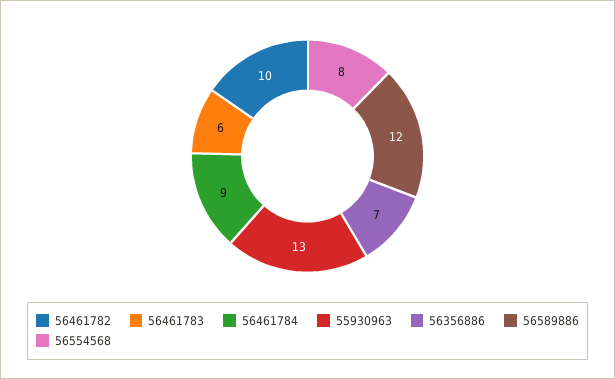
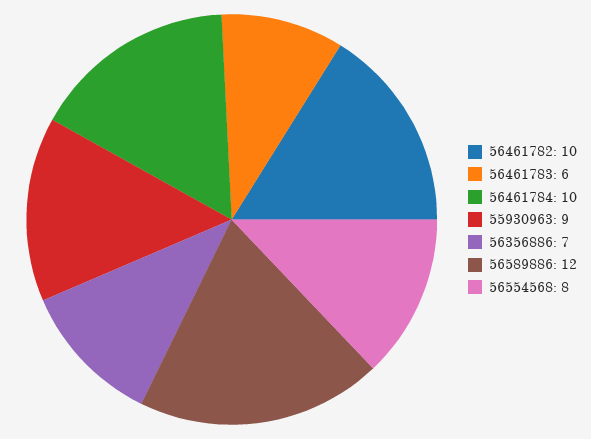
  {
    "56461782": 10,
    "56461783": 6,
-   "56461784": 9,
+   "56461784": 10,
-   "55930963": 13,
+   "55930963": 9,
    "56356886": 7,
    "56589886": 12,
    "56554568": 8
  }

